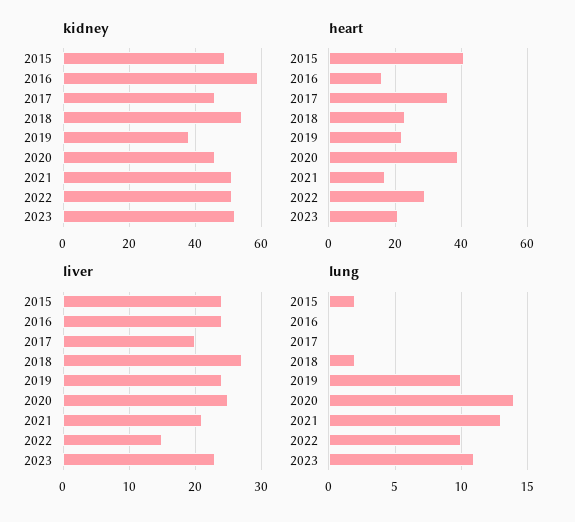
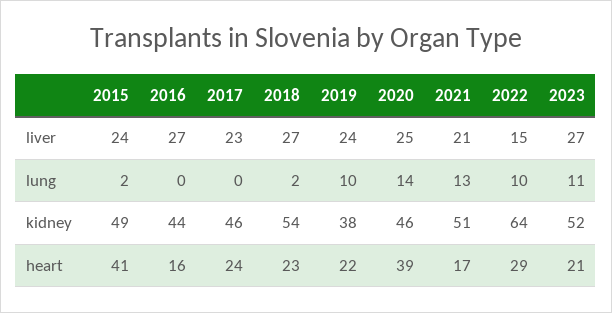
  {
    "kidney": {
      "2015": 49,
-     "2016": 60,
+     "2016": 44,
      "2017": 46,
      "2018": 54,
      "2019": 38,
      "2020": 46,
      "2021": 51,
-     "2022": 50,
+     "2022": 64,
      "2023": 52
    },
    "heart": {
      "2015": 41,
      "2016": 16,
-     "2017": 35,
+     "2017": 24,
      "2018": 23,
      "2019": 22,
      "2020": 39,
      "2021": 17,
      "2022": 29,
      "2023": 21
    },
    "liver": {
      "2015": 24,
-     "2016": 24,
+     "2016": 27,
-     "2017": 20,
+     "2017": 23,
      "2018": 27,
      "2019": 24,
      "2020": 25,
      "2021": 21,
      "2022": 15,
-     "2023": 23
+     "2023": 27
    },
    "lung": {
      "2015": 2,
      "2016": 0,
      "2017": 0,
      "2018": 2,
      "2019": 10,
      "2020": 14,
      "2021": 13,
      "2022": 10,
      "2023": 11
    }
  }

